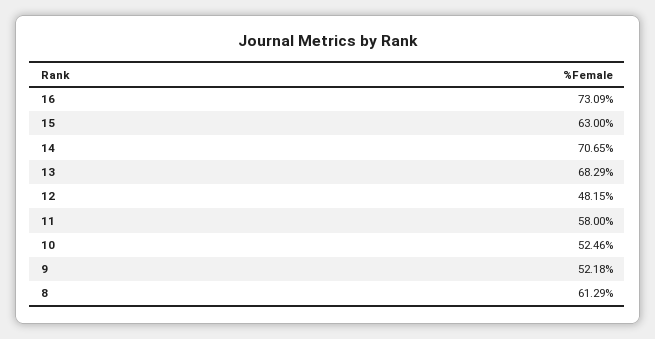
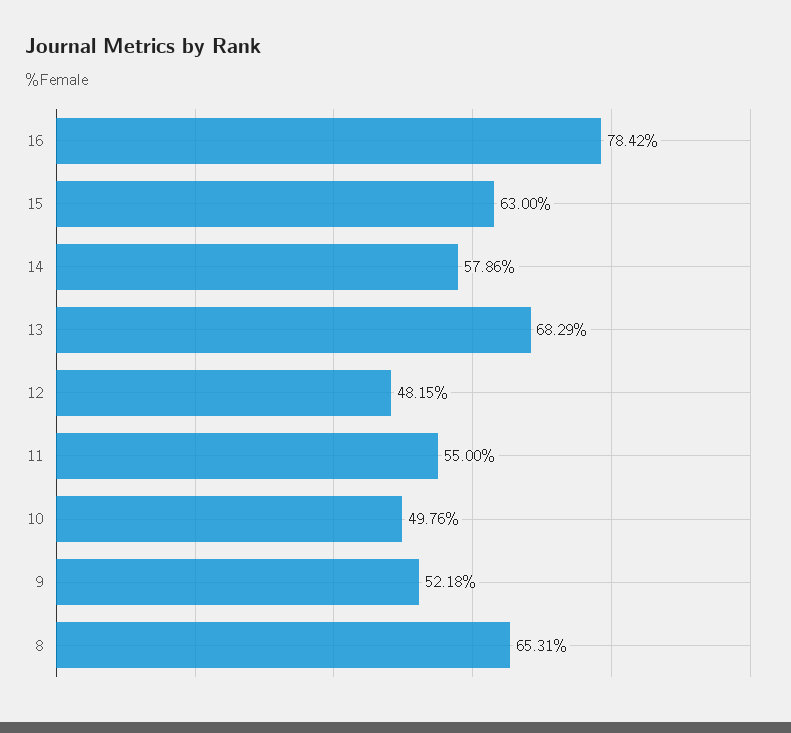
  {
-   "16": 73.09,
+   "16": 78.42,
    "15": 63,
-   "14": 70.65,
+   "14": 57.86,
    "13": 68.29,
    "12": 48.15,
-   "11": 58,
+   "11": 55,
-   "10": 52.46,
+   "10": 49.76,
    "9": 52.18,
-   "8": 61.29
+   "8": 65.31
  }

